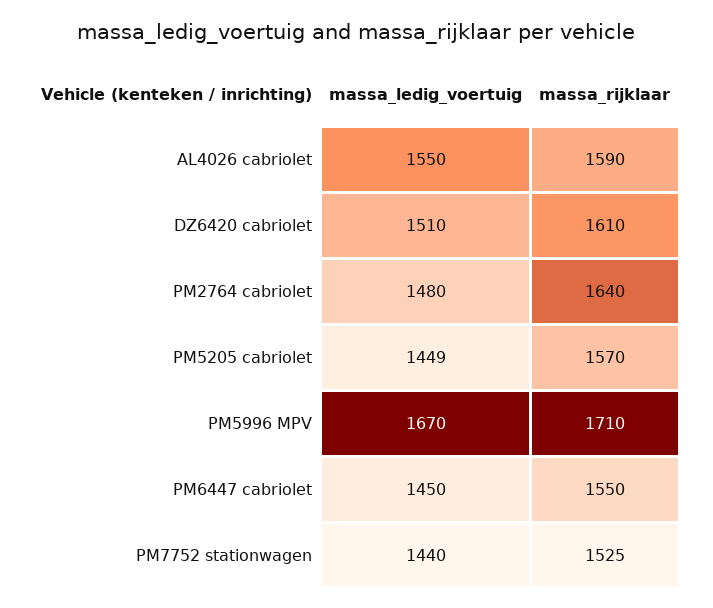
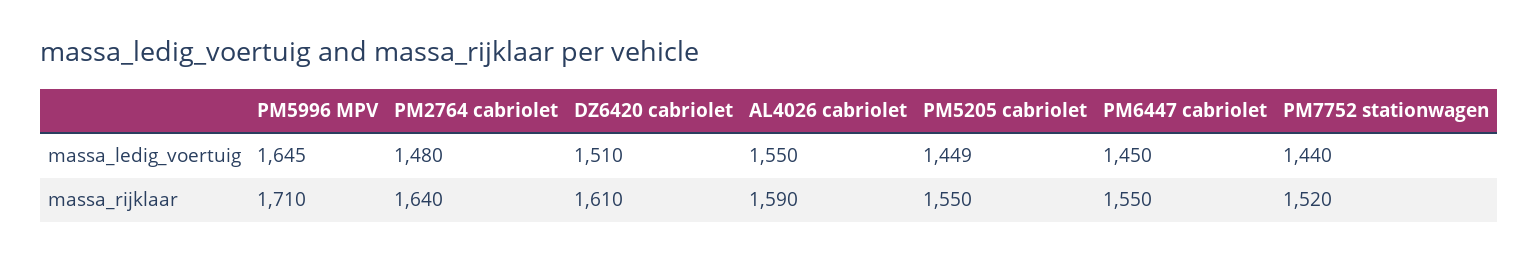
  {
    "massa_ledig_voertuig": {
      "AL4026 cabriolet": 1550,
      "DZ6420 cabriolet": 1510,
      "PM2764 cabriolet": 1480,
      "PM5205 cabriolet": 1449,
-     "PM5996 MPV": 1670,
+     "PM5996 MPV": 1645,
      "PM6447 cabriolet": 1450,
      "PM7752 stationwagen": 1440
    },
    "massa_rijklaar": {
      "AL4026 cabriolet": 1590,
      "DZ6420 cabriolet": 1610,
      "PM2764 cabriolet": 1640,
-     "PM5205 cabriolet": 1570,
+     "PM5205 cabriolet": 1550,
      "PM5996 MPV": 1710,
      "PM6447 cabriolet": 1550,
-     "PM7752 stationwagen": 1525
+     "PM7752 stationwagen": 1520
    }
  }

